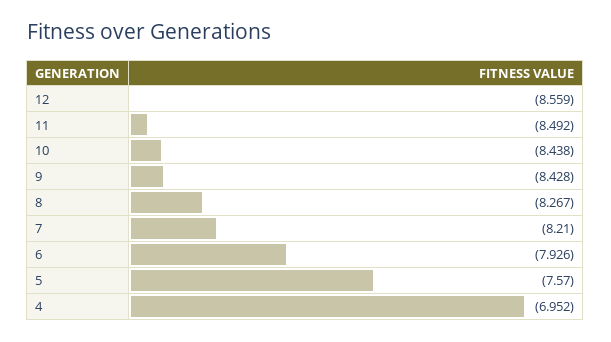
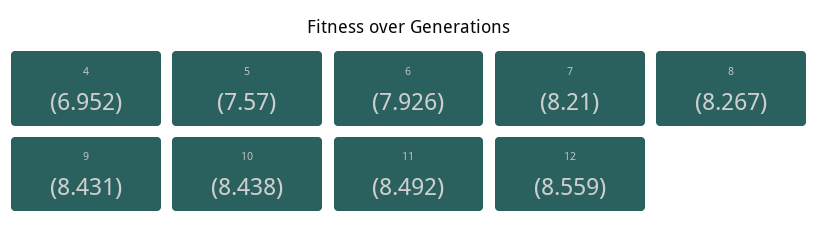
  {
    "12": -8.559,
    "11": -8.492,
    "10": -8.438,
-   "9": -8.428,
+   "9": -8.431,
    "8": -8.267,
    "7": -8.21,
    "6": -7.926,
    "5": -7.57,
    "4": -6.952
  }

